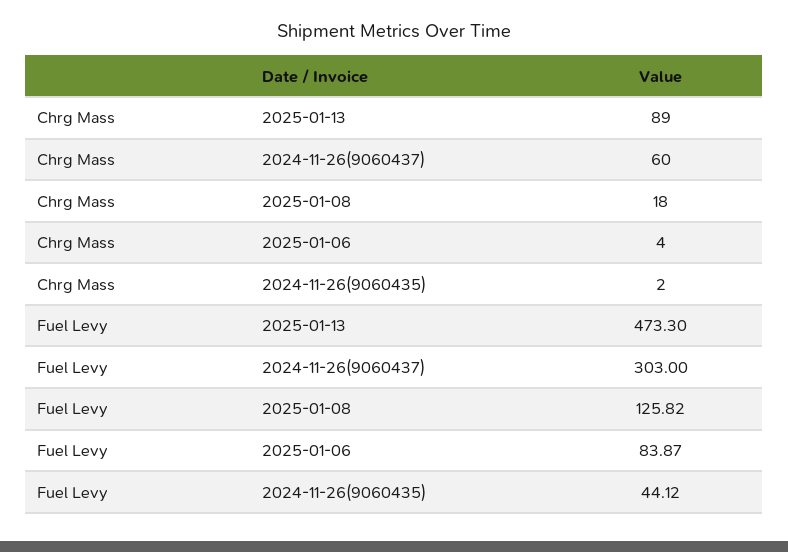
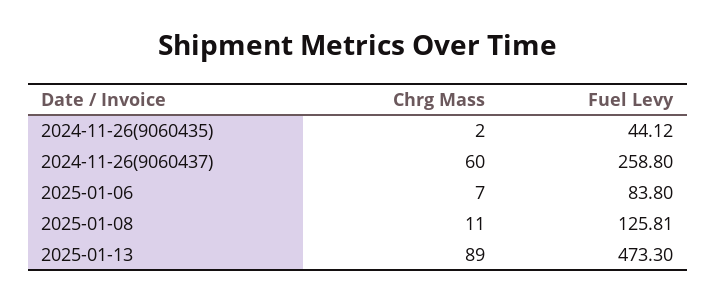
  {
    "Chrg Mass": {
      "2025-01-13": 89,
      "2024-11-26(9060437)": 60,
-     "2025-01-08": 18,
+     "2025-01-08": 11,
-     "2025-01-06": 4,
+     "2025-01-06": 7,
      "2024-11-26(9060435)": 2
    },
    "Fuel Levy": {
      "2025-01-13": 473.3,
-     "2024-11-26(9060437)": 303,
+     "2024-11-26(9060437)": 258.8,
-     "2025-01-08": 125.82,
+     "2025-01-08": 125.81,
-     "2025-01-06": 83.87,
+     "2025-01-06": 83.8,
      "2024-11-26(9060435)": 44.12
    }
  }

